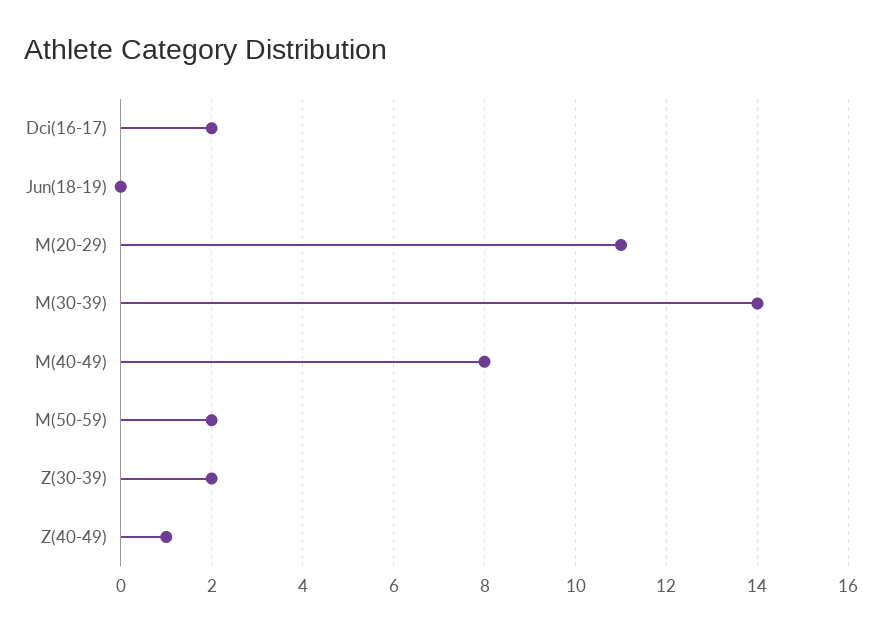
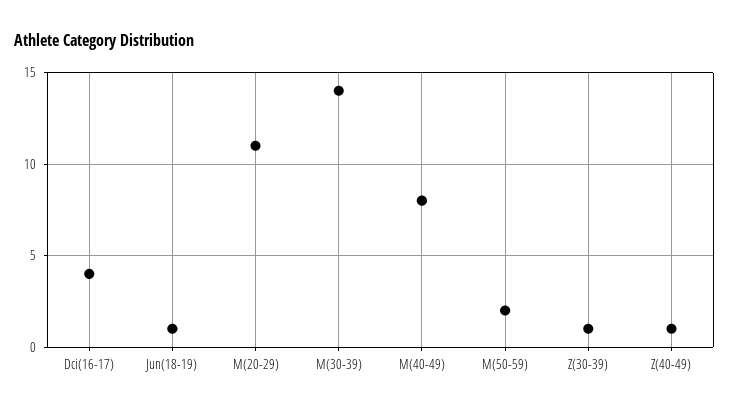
  {
-   "Dci(16-17)": 2,
+   "Dci(16-17)": 4,
-   "Jun(18-19)": 0,
+   "Jun(18-19)": 1,
    "M(20-29)": 11,
    "M(30-39)": 14,
    "M(40-49)": 8,
    "M(50-59)": 2,
-   "Z(30-39)": 2,
+   "Z(30-39)": 1,
    "Z(40-49)": 1
  }

